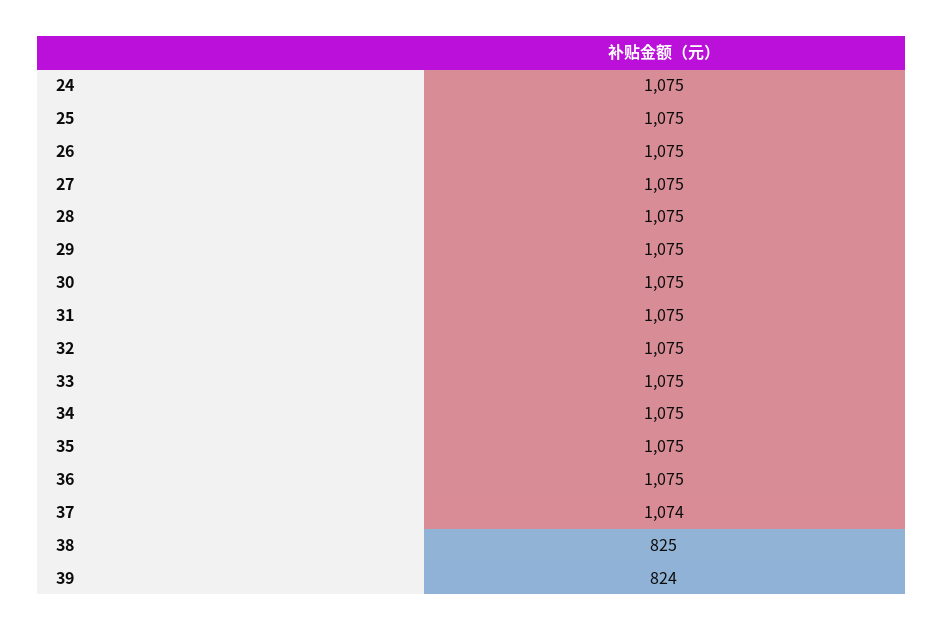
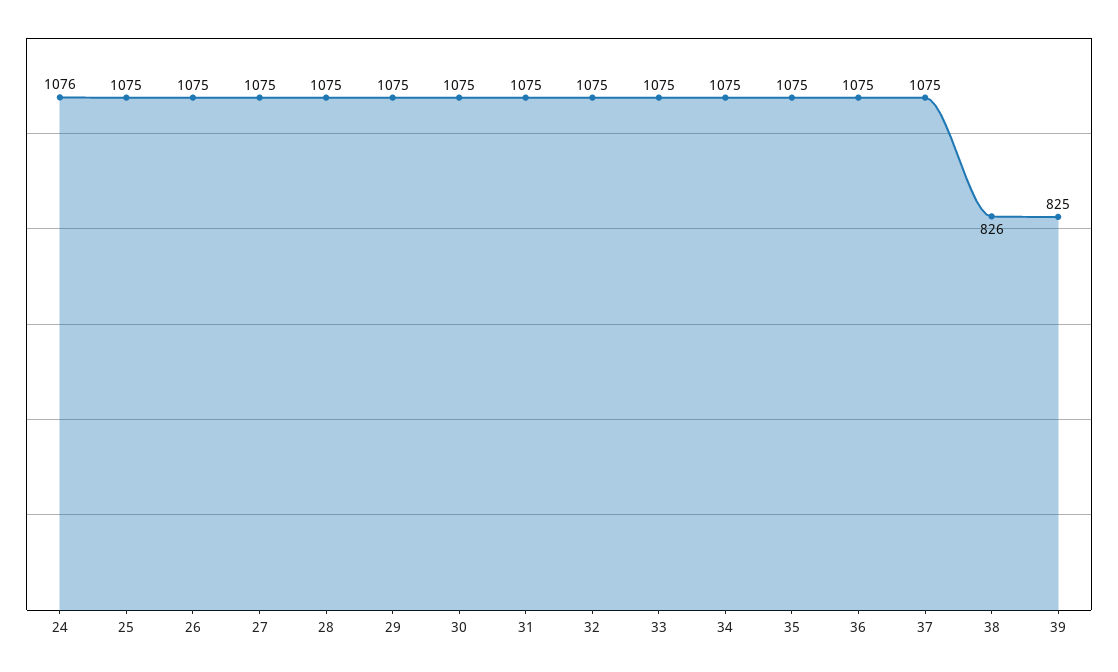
  {
-   "24": 1075,
+   "24": 1076,
    "25": 1075,
    "26": 1075,
    "27": 1075,
    "28": 1075,
    "29": 1075,
    "30": 1075,
    "31": 1075,
    "32": 1075,
    "33": 1075,
    "34": 1075,
    "35": 1075,
    "36": 1075,
-   "37": 1074,
+   "37": 1075,
-   "38": 825,
+   "38": 826,
-   "39": 824
+   "39": 825
  }

